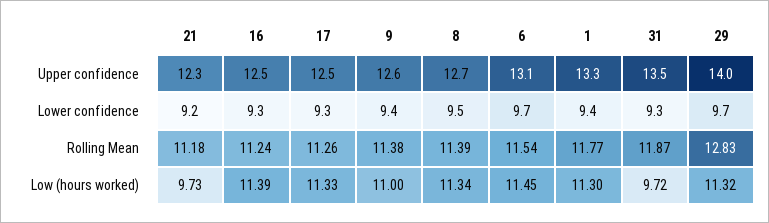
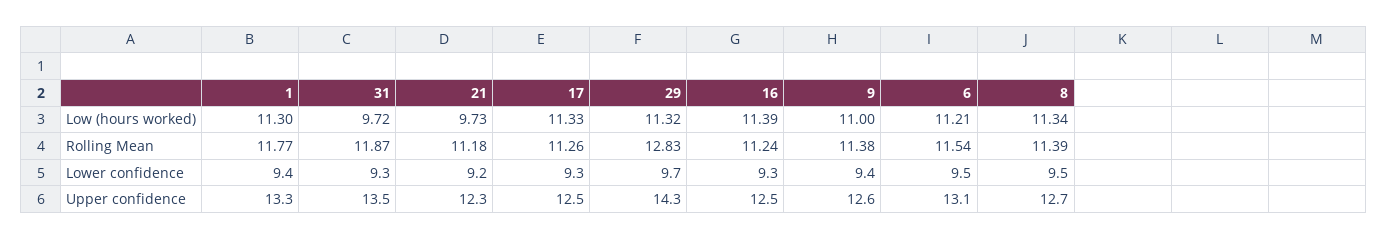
  {
    "21": {
      "Upper confidence": 12.3,
      "Lower confidence": 9.2,
      "Rolling Mean": 11.18,
      "Low (hours worked)": 9.73
    },
    "16": {
      "Upper confidence": 12.5,
      "Lower confidence": 9.3,
      "Rolling Mean": 11.24,
      "Low (hours worked)": 11.39
    },
    "17": {
      "Upper confidence": 12.5,
      "Lower confidence": 9.3,
      "Rolling Mean": 11.26,
      "Low (hours worked)": 11.33
    },
    "9": {
      "Upper confidence": 12.6,
      "Lower confidence": 9.4,
      "Rolling Mean": 11.38,
      "Low (hours worked)": 11
    },
    "8": {
      "Upper confidence": 12.7,
      "Lower confidence": 9.5,
      "Rolling Mean": 11.39,
      "Low (hours worked)": 11.34
    },
    "6": {
      "Upper confidence": 13.1,
-     "Lower confidence": 9.7,
+     "Lower confidence": 9.5,
      "Rolling Mean": 11.54,
-     "Low (hours worked)": 11.45
+     "Low (hours worked)": 11.21
    },
    "1": {
      "Upper confidence": 13.3,
      "Lower confidence": 9.4,
      "Rolling Mean": 11.77,
      "Low (hours worked)": 11.3
    },
    "31": {
      "Upper confidence": 13.5,
      "Lower confidence": 9.3,
      "Rolling Mean": 11.87,
      "Low (hours worked)": 9.72
    },
    "29": {
-     "Upper confidence": 14,
+     "Upper confidence": 14.3,
      "Lower confidence": 9.7,
      "Rolling Mean": 12.83,
      "Low (hours worked)": 11.32
    }
  }

